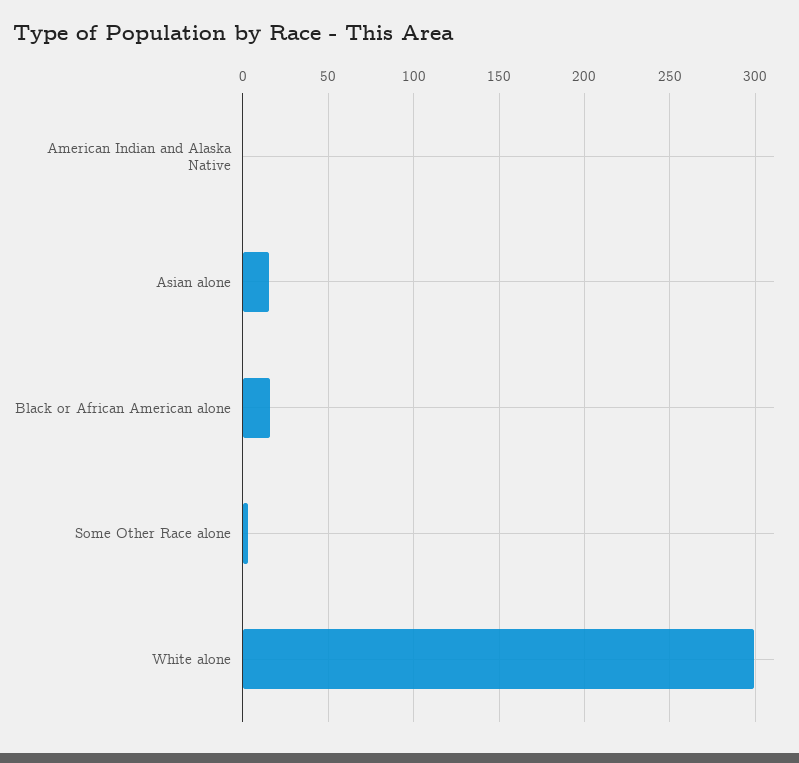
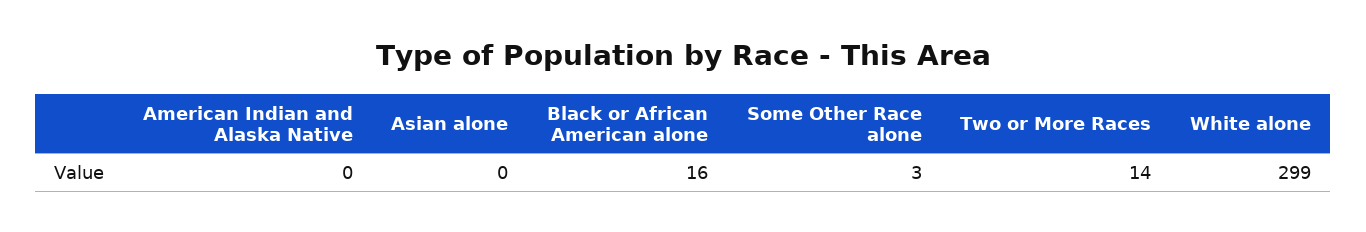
  {
    "American Indian and Alaska Native": 0,
-   "Asian alone": 15,
+   "Asian alone": 0,
    "Black or African American alone": 16,
    "Some Other Race alone": 3,
-   "White alone": 299
+   "White alone": 299,
+   "Two or More Races": 14
  }

